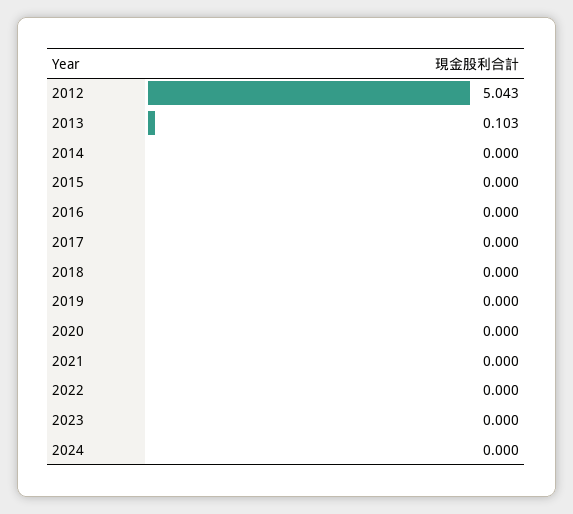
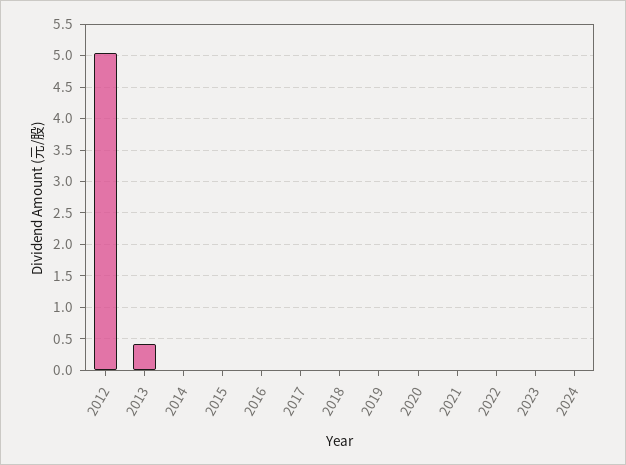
  {
    "2012": 5.043,
-   "2013": 0.103,
+   "2013": 0.4,
    "2014": 0,
    "2015": 0,
    "2016": 0,
    "2017": 0,
    "2018": 0,
    "2019": 0,
    "2020": 0,
    "2021": 0,
    "2022": 0,
    "2023": 0,
    "2024": 0
  }

